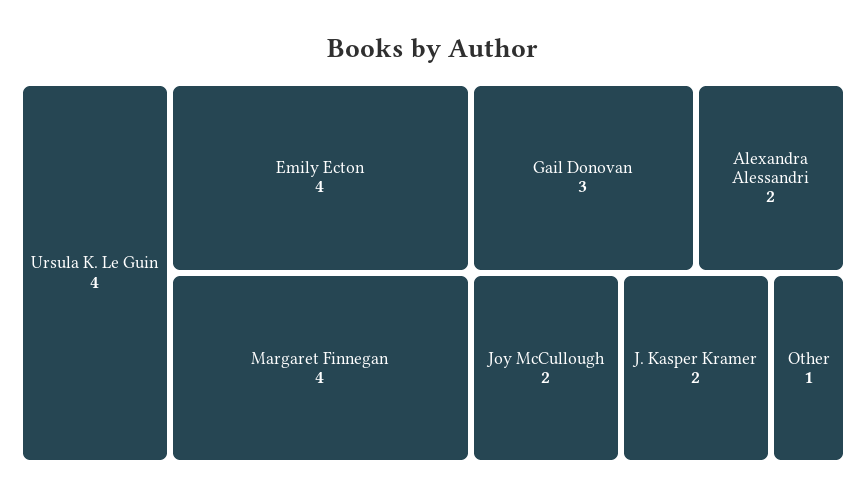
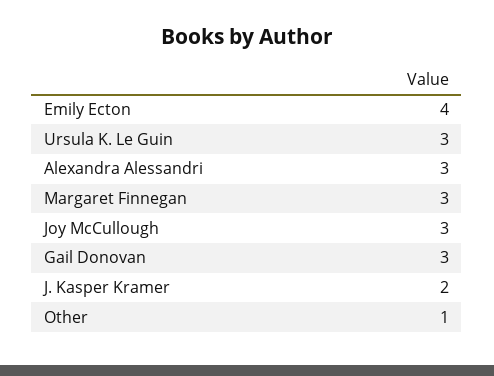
  {
-   "Ursula K. Le Guin": 4,
+   "Ursula K. Le Guin": 3,
    "Emily Ecton": 4,
-   "Margaret Finnegan": 4,
+   "Margaret Finnegan": 3,
    "Gail Donovan": 3,
-   "Alexandra Alessandri": 2,
+   "Alexandra Alessandri": 3,
-   "Joy McCullough": 2,
+   "Joy McCullough": 3,
    "J. Kasper Kramer": 2,
    "Other": 1
  }

